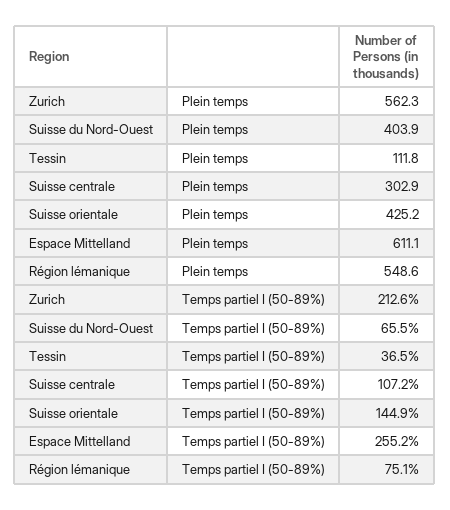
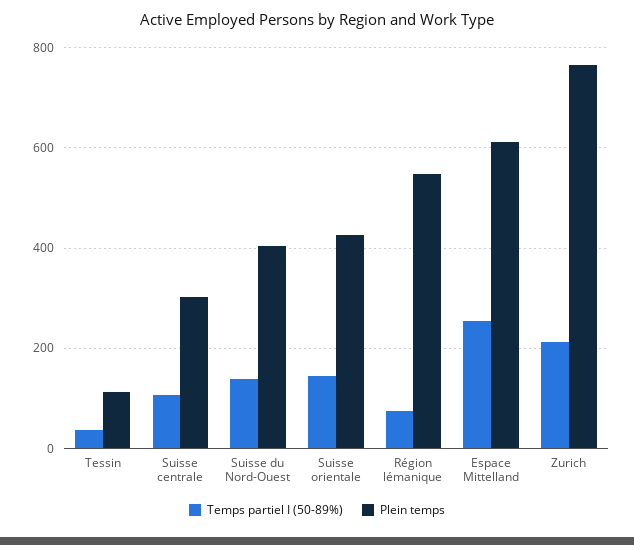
  {
    "Plein temps": {
-     "Zurich": 562.3,
+     "Zurich": 760,
      "Suisse du Nord-Ouest": 403.9,
      "Tessin": 111.8,
      "Suisse centrale": 302.9,
      "Suisse orientale": 425.2,
      "Espace Mittelland": 611.1,
      "Région lémanique": 548.6
    },
    "Temps partiel I (50-89%)": {
      "Zurich": 212.6,
-     "Suisse du Nord-Ouest": 65.5,
+     "Suisse du Nord-Ouest": 140,
      "Tessin": 36.5,
      "Suisse centrale": 107.2,
      "Suisse orientale": 144.9,
      "Espace Mittelland": 255.2,
      "Région lémanique": 75.1
    }
  }

